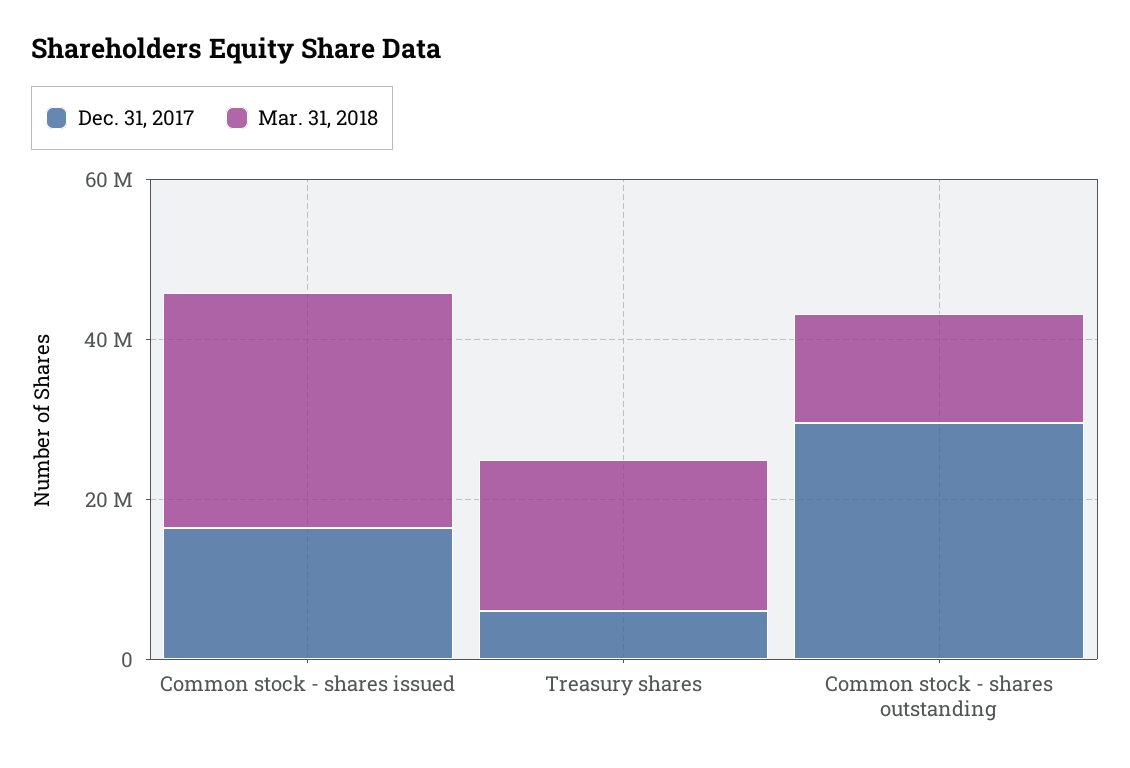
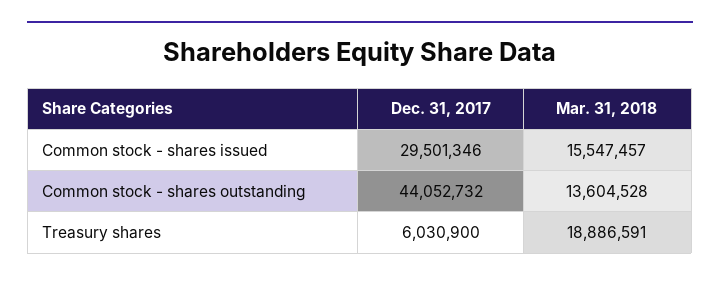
  {
    "Dec. 31, 2017": {
-     "Common stock - shares issued": 15000000,
+     "Common stock - shares issued": 29501346,
      "Treasury shares": 6030900,
-     "Common stock - shares outstanding": 30000000
+     "Common stock - shares outstanding": 44052732
    },
    "Mar. 31, 2018": {
-     "Common stock - shares issued": 30000000,
+     "Common stock - shares issued": 15547457,
      "Treasury shares": 18886591,
      "Common stock - shares outstanding": 13604528
    }
  }

